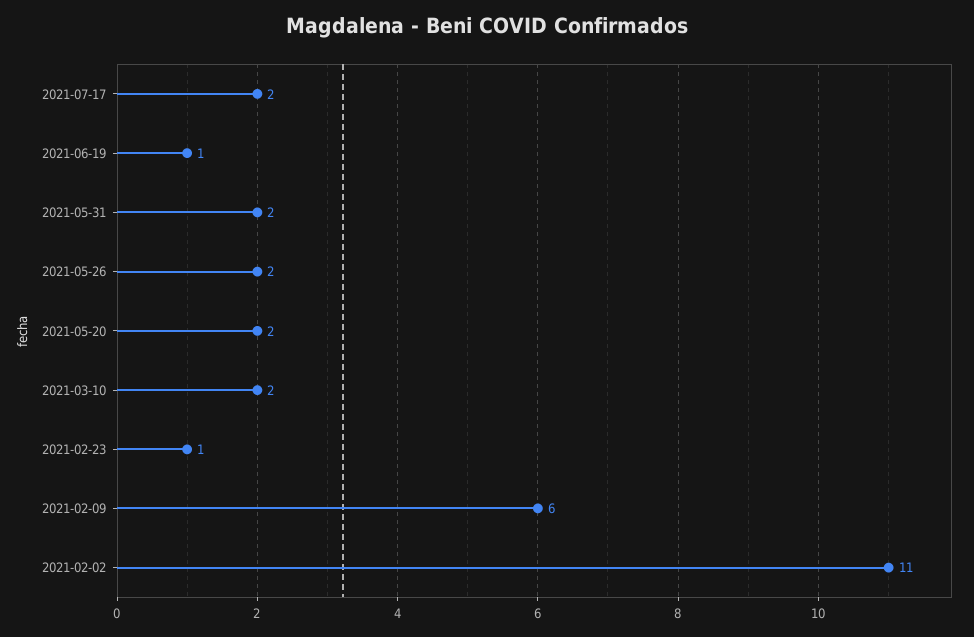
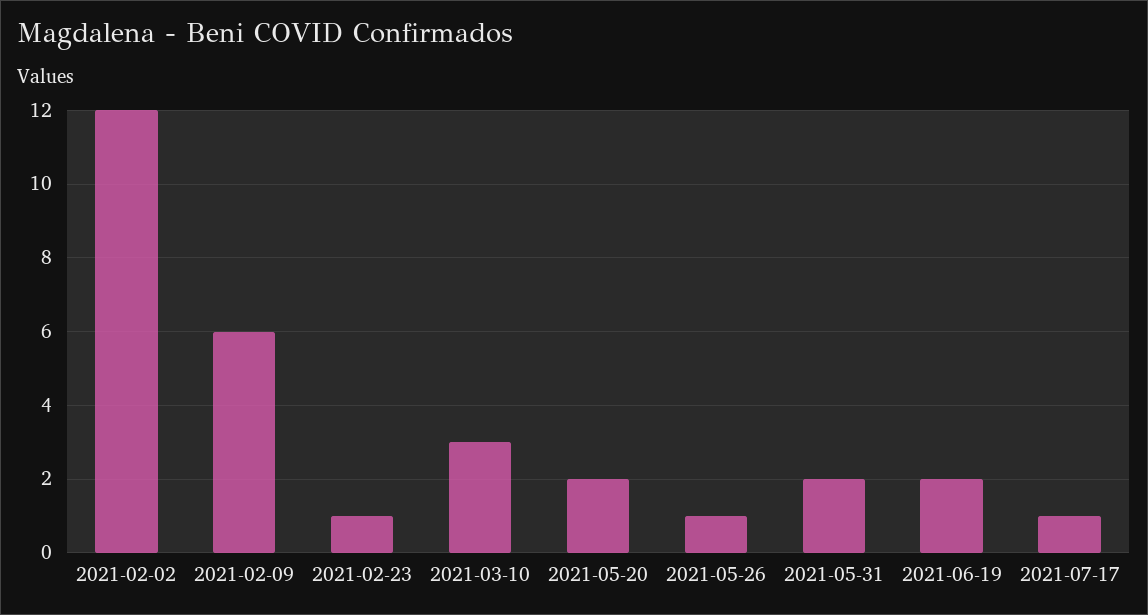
  {
-   "2021-07-17": 2,
+   "2021-07-17": 1,
-   "2021-06-19": 1,
+   "2021-06-19": 2,
    "2021-05-31": 2,
-   "2021-05-26": 2,
+   "2021-05-26": 1,
    "2021-05-20": 2,
-   "2021-03-10": 2,
+   "2021-03-10": 3,
    "2021-02-23": 1,
    "2021-02-09": 6,
-   "2021-02-02": 11
+   "2021-02-02": 12
  }

